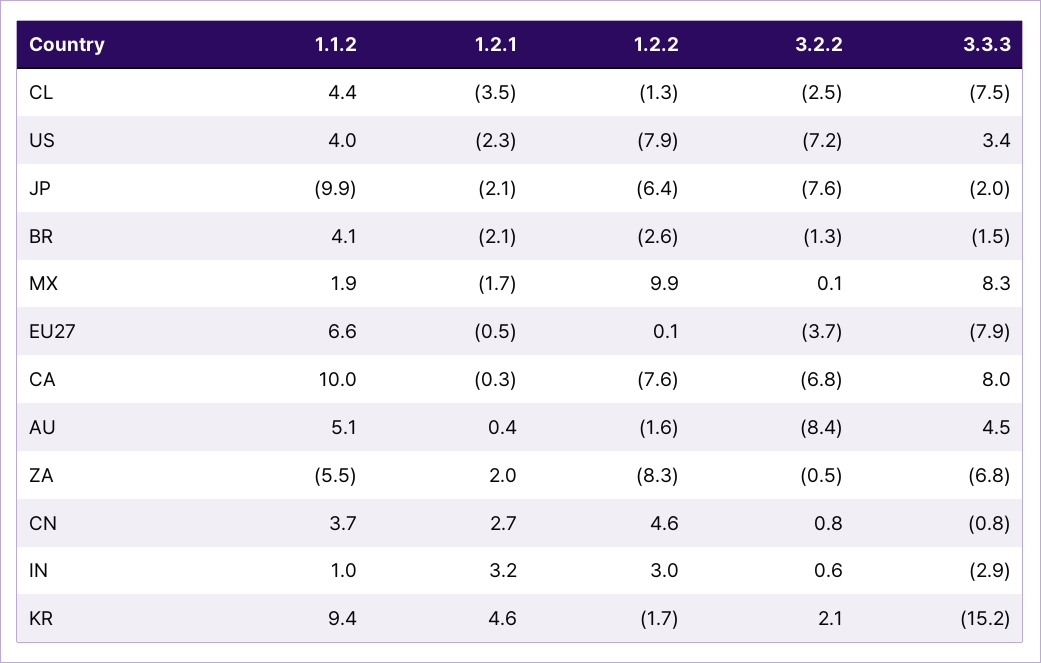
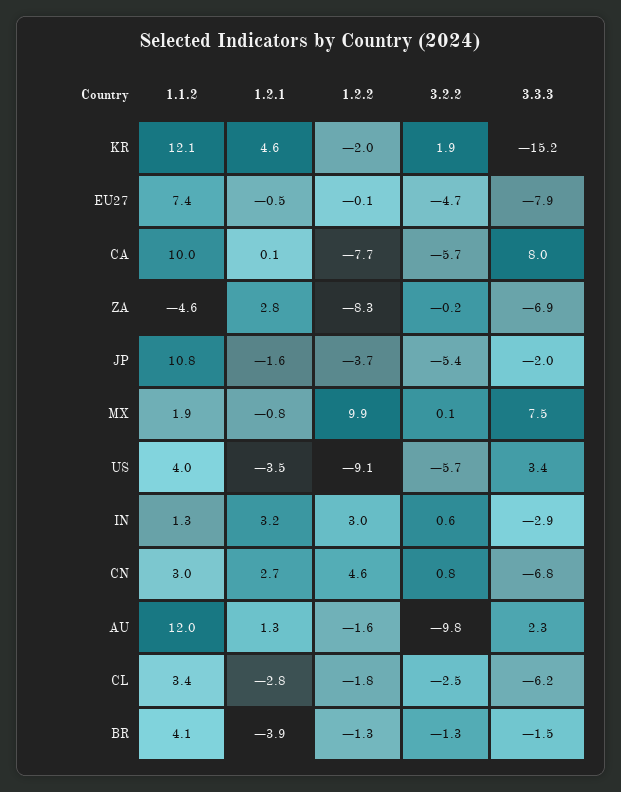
  {
    "1.1.2": {
-     "CL": 4.4,
+     "CL": 3.4,
      "US": 4,
-     "JP": -9.9,
+     "JP": 10.8,
      "BR": 4.1,
      "MX": 1.9,
-     "EU27": 6.6,
+     "EU27": 7.4,
      "CA": 10,
-     "AU": 5.1,
+     "AU": 12,
-     "ZA": -5.5,
+     "ZA": -4.6,
-     "CN": 3.7,
+     "CN": 3,
-     "IN": 1,
+     "IN": 1.3,
-     "KR": 9.4
+     "KR": 12.1
    },
    "1.2.1": {
-     "CL": -3.5,
+     "CL": -2.8,
-     "US": -2.3,
+     "US": -3.5,
-     "JP": -2.1,
+     "JP": -1.6,
-     "BR": -2.1,
+     "BR": -3.9,
-     "MX": -1.7,
+     "MX": -0.8,
      "EU27": -0.5,
-     "CA": -0.3,
+     "CA": 0.1,
-     "AU": 0.4,
+     "AU": 1.3,
-     "ZA": 2,
+     "ZA": 2.8,
      "CN": 2.7,
      "IN": 3.2,
      "KR": 4.6
    },
    "1.2.2": {
-     "CL": -1.3,
+     "CL": -1.8,
-     "US": -7.9,
+     "US": -9.1,
-     "JP": -6.4,
+     "JP": -3.7,
-     "BR": -2.6,
+     "BR": -1.3,
      "MX": 9.9,
-     "EU27": 0.1,
+     "EU27": -0.1,
-     "CA": -7.6,
+     "CA": -7.7,
      "AU": -1.6,
      "ZA": -8.3,
      "CN": 4.6,
      "IN": 3,
-     "KR": -1.7
+     "KR": -2
    },
    "3.2.2": {
      "CL": -2.5,
-     "US": -7.2,
+     "US": -5.7,
-     "JP": -7.6,
+     "JP": -5.4,
      "BR": -1.3,
      "MX": 0.1,
-     "EU27": -3.7,
+     "EU27": -4.7,
-     "CA": -6.8,
+     "CA": -5.7,
-     "AU": -8.4,
+     "AU": -9.8,
-     "ZA": -0.5,
+     "ZA": -0.2,
      "CN": 0.8,
      "IN": 0.6,
-     "KR": 2.1
+     "KR": 1.9
    },
    "3.3.3": {
-     "CL": -7.5,
+     "CL": -6.2,
      "US": 3.4,
      "JP": -2,
      "BR": -1.5,
-     "MX": 8.3,
+     "MX": 7.5,
      "EU27": -7.9,
      "CA": 8,
-     "AU": 4.5,
+     "AU": 2.3,
-     "ZA": -6.8,
+     "ZA": -6.9,
-     "CN": -0.8,
+     "CN": -6.8,
      "IN": -2.9,
      "KR": -15.2
    }
  }

